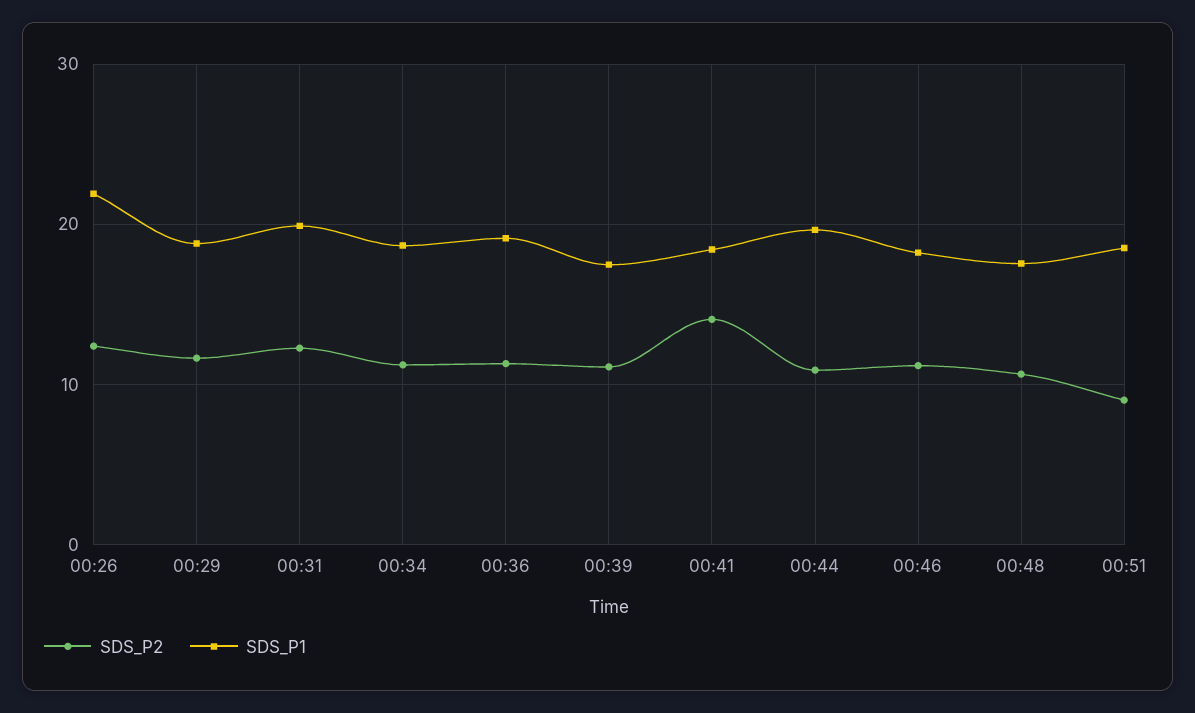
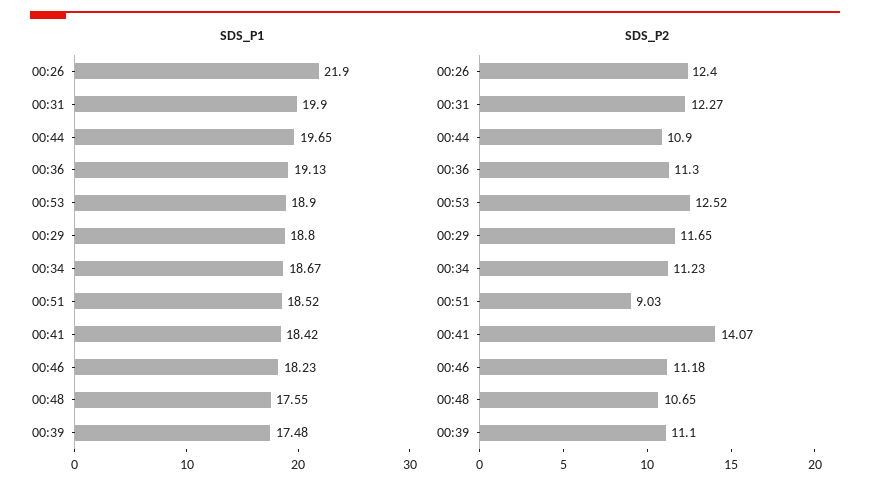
  {
    "SDS_P2": {
      "00:26": 12.4,
      "00:29": 11.65,
      "00:31": 12.27,
      "00:34": 11.23,
      "00:36": 11.3,
      "00:39": 11.1,
      "00:41": 14.07,
      "00:44": 10.9,
      "00:46": 11.18,
      "00:48": 10.65,
-     "00:51": 9.03
+     "00:51": 9.03,
+     "00:53": 12.52
    },
    "SDS_P1": {
      "00:26": 21.9,
      "00:29": 18.8,
      "00:31": 19.9,
      "00:34": 18.67,
      "00:36": 19.13,
      "00:39": 17.48,
      "00:41": 18.42,
      "00:44": 19.65,
      "00:46": 18.23,
      "00:48": 17.55,
-     "00:51": 18.52
+     "00:51": 18.52,
+     "00:53": 18.9
    }
  }

